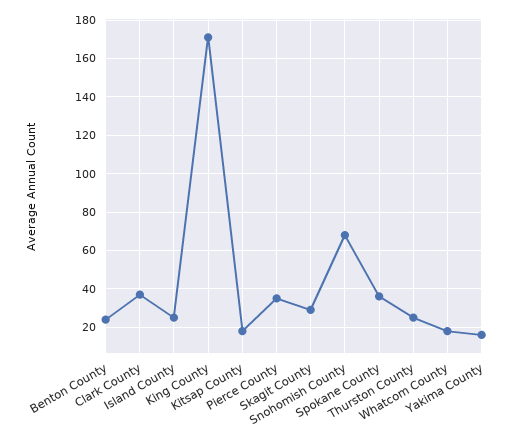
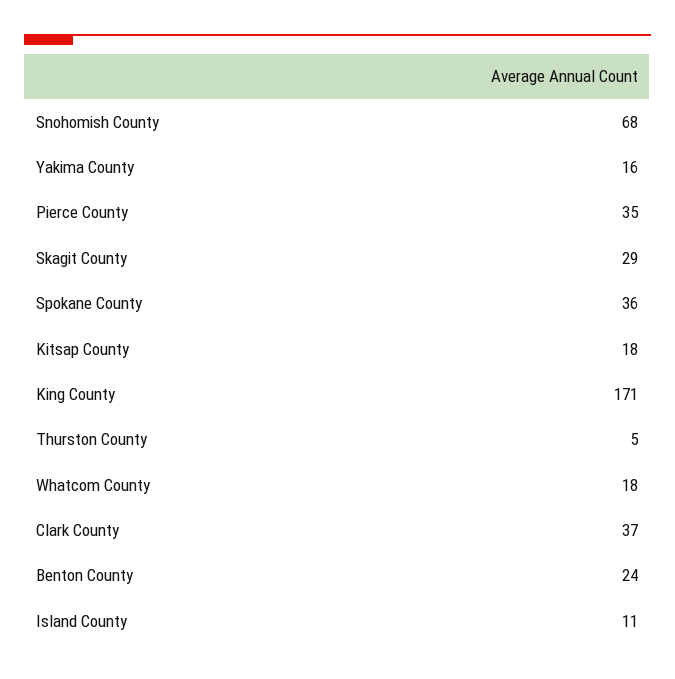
  {
    "Benton County": 24,
    "Clark County": 37,
-   "Island County": 25,
+   "Island County": 11,
    "King County": 171,
    "Kitsap County": 18,
    "Pierce County": 35,
    "Skagit County": 29,
    "Snohomish County": 68,
    "Spokane County": 36,
-   "Thurston County": 25,
+   "Thurston County": 5,
    "Whatcom County": 18,
    "Yakima County": 16
  }

